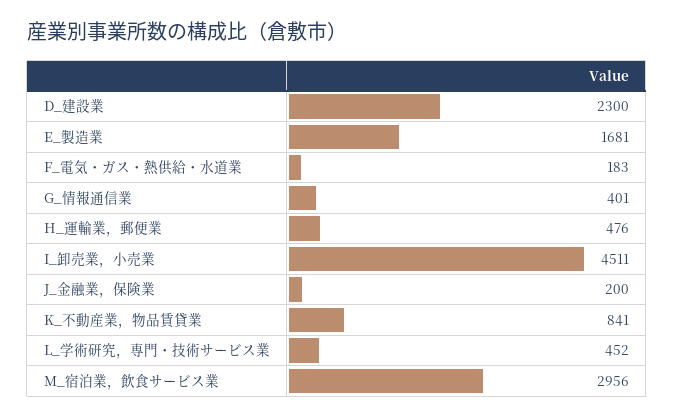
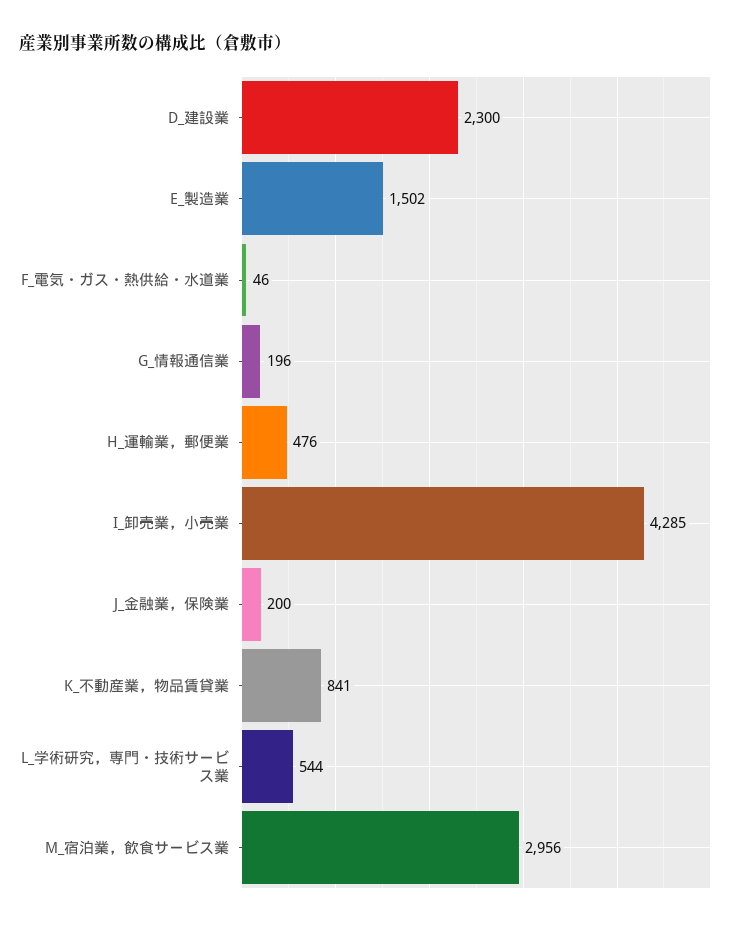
  {
    "D_建設業": 2300,
-   "E_製造業": 1681,
+   "E_製造業": 1502,
-   "F_電気・ガス・熱供給・水道業": 183,
+   "F_電気・ガス・熱供給・水道業": 46,
-   "G_情報通信業": 401,
+   "G_情報通信業": 196,
    "H_運輸業，郵便業": 476,
-   "I_卸売業，小売業": 4511,
+   "I_卸売業，小売業": 4285,
    "J_金融業，保険業": 200,
    "K_不動産業，物品賃貸業": 841,
-   "L_学術研究，専門・技術サービス業": 452,
+   "L_学術研究，専門・技術サービス業": 544,
    "M_宿泊業，飲食サービス業": 2956
  }

